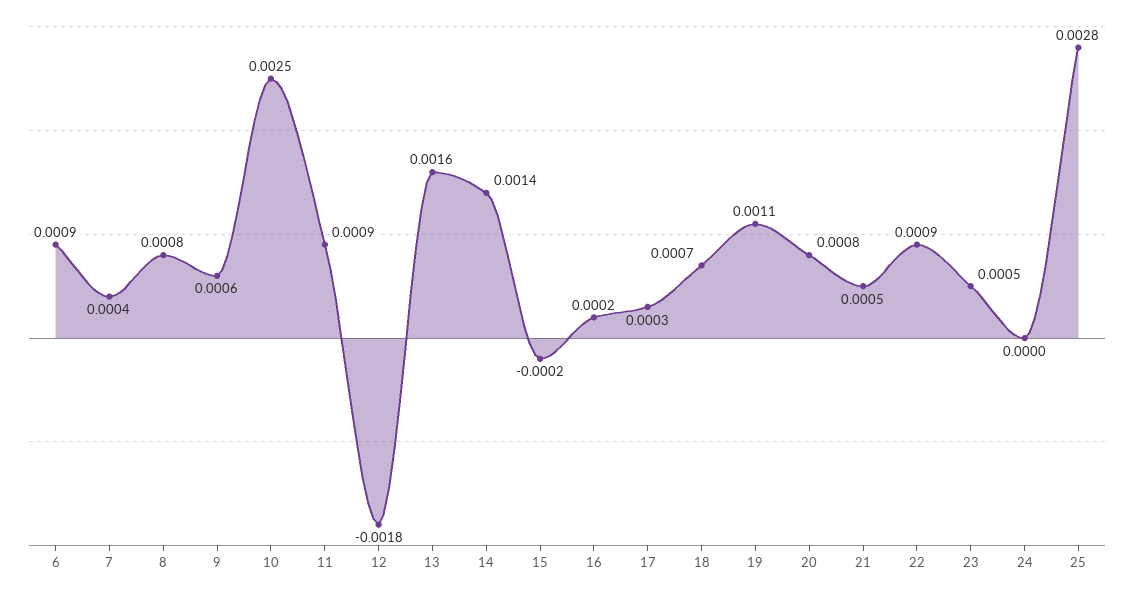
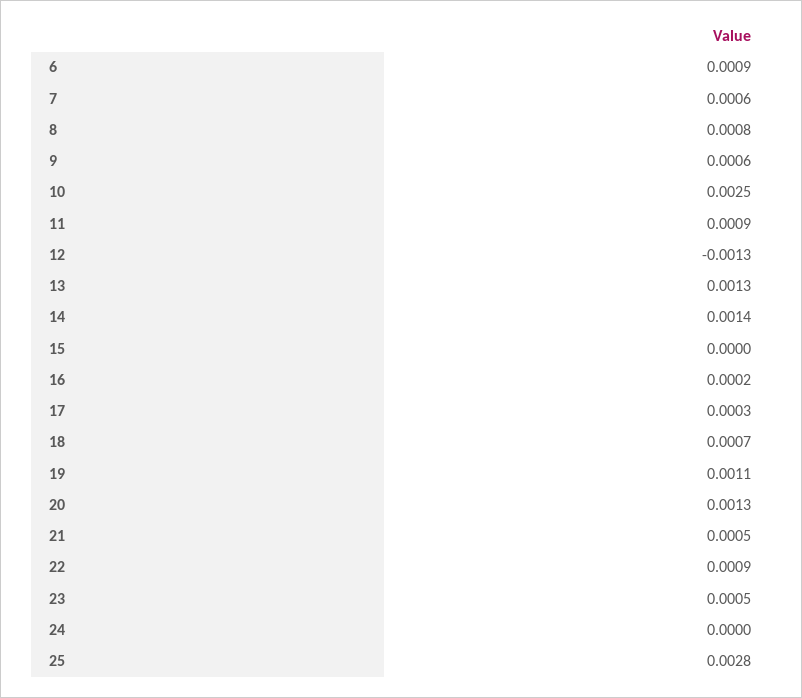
  {
    "6": 0.0009,
-   "7": 0.0004,
+   "7": 0.0006,
    "8": 0.0008,
    "9": 0.0006,
    "10": 0.0025,
    "11": 0.0009,
-   "12": -0.0018,
+   "12": -0.0013,
-   "13": 0.0016,
+   "13": 0.0013,
    "14": 0.0014,
-   "15": -0.0002,
+   "15": 0,
    "16": 0.0002,
    "17": 0.0003,
    "18": 0.0007,
    "19": 0.0011,
-   "20": 0.0008,
+   "20": 0.0013,
    "21": 0.0005,
    "22": 0.0009,
    "23": 0.0005,
    "24": 0,
    "25": 0.0028
  }

